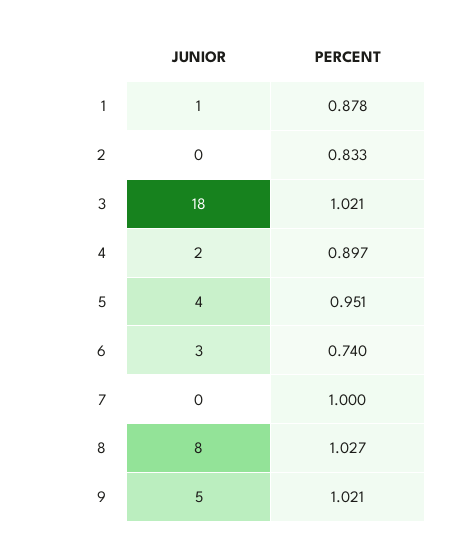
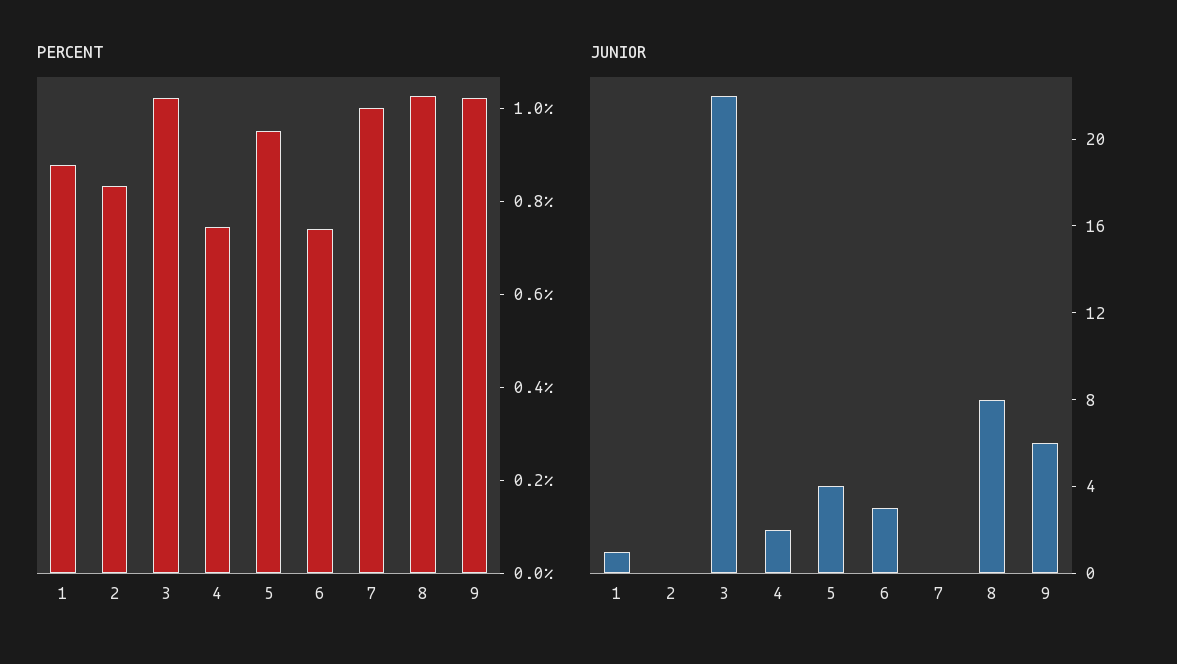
  {
    "JUNIOR": {
      "1": 1,
      "2": 0,
-     "3": 18,
+     "3": 22,
      "4": 2,
      "5": 4,
      "6": 3,
      "7": 0,
      "8": 8,
-     "9": 5
+     "9": 6
    },
    "PERCENT": {
      "1": 0.878,
      "2": 0.833,
      "3": 1.021,
-     "4": 0.897,
+     "4": 0.75,
      "5": 0.951,
      "6": 0.74,
      "7": 1,
      "8": 1.027,
      "9": 1.021
    }
  }

